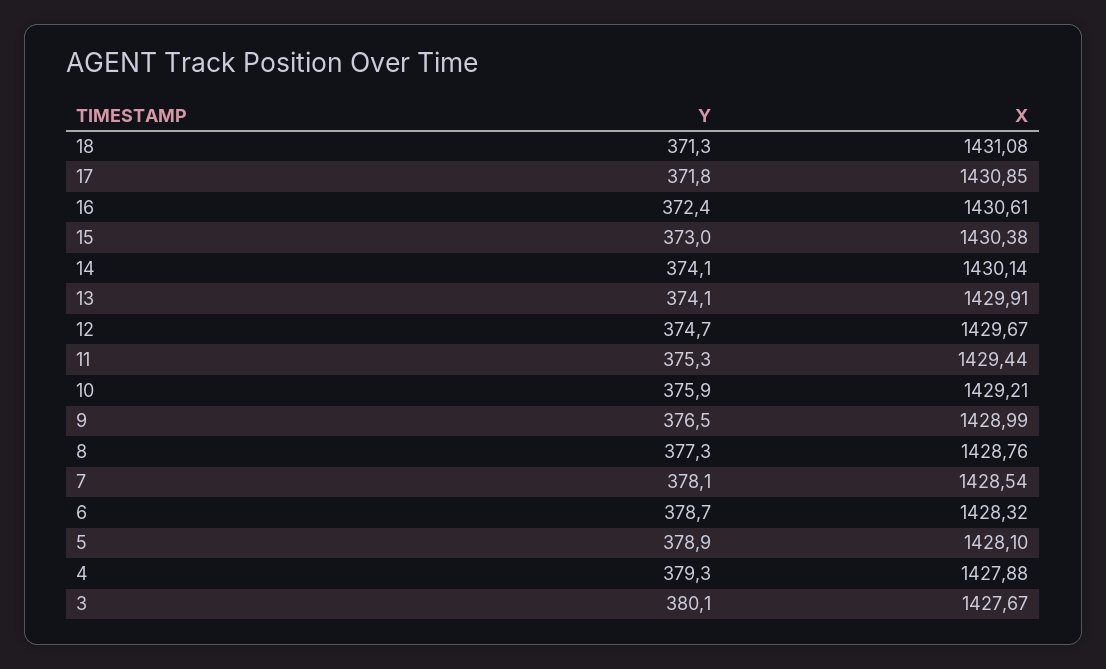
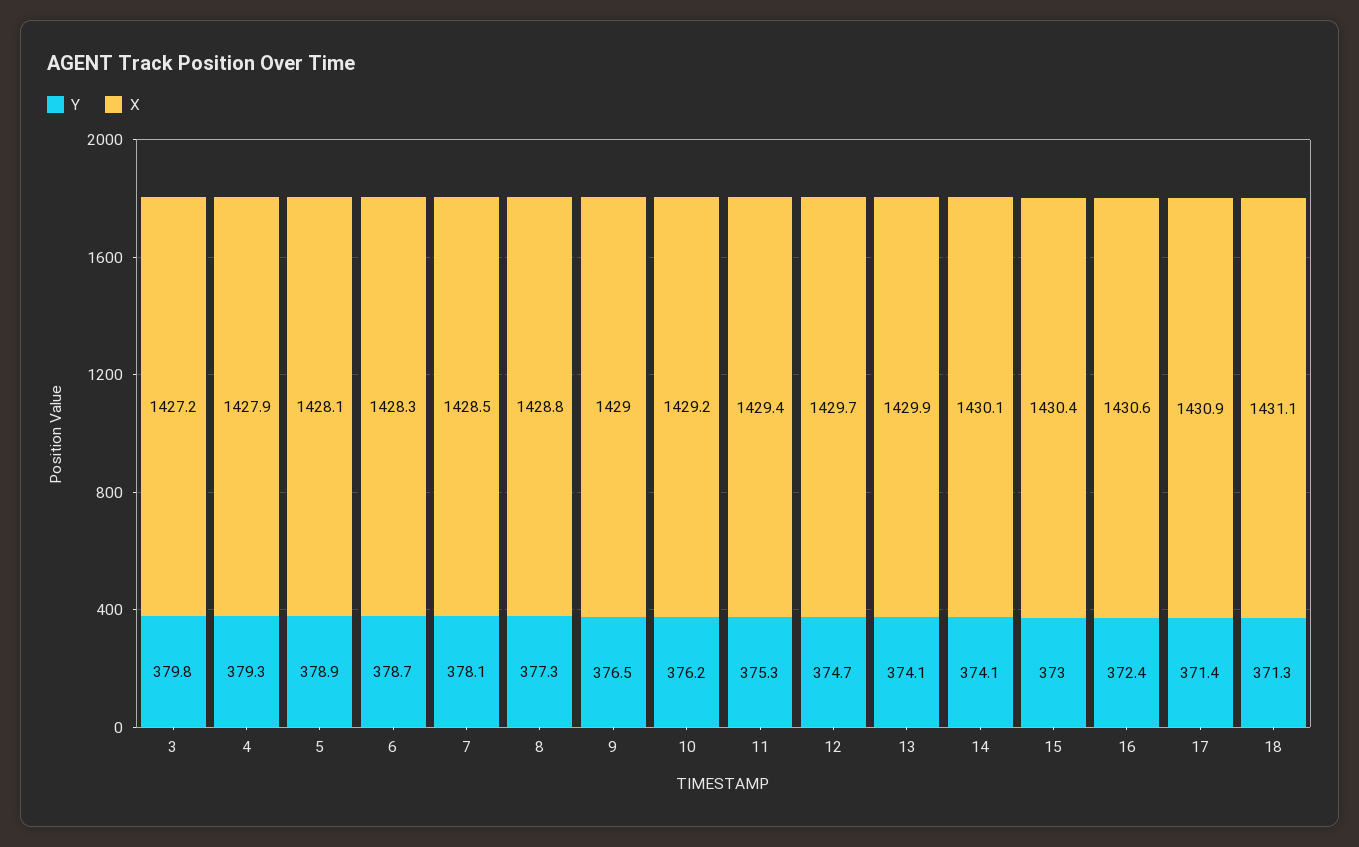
  {
    "Y": {
      "18": 371.3,
-     "17": 371.8,
+     "17": 371.4,
      "16": 372.4,
      "15": 373,
      "14": 374.1,
      "13": 374.1,
      "12": 374.7,
      "11": 375.3,
-     "10": 375.9,
+     "10": 376.2,
      "9": 376.5,
      "8": 377.3,
      "7": 378.1,
      "6": 378.7,
      "5": 378.9,
      "4": 379.3,
-     "3": 380.1
+     "3": 379.8
    },
    "X": {
      "18": 1431.08,
      "17": 1430.85,
      "16": 1430.61,
      "15": 1430.38,
      "14": 1430.14,
      "13": 1429.91,
      "12": 1429.67,
      "11": 1429.44,
      "10": 1429.21,
      "9": 1428.99,
      "8": 1428.76,
      "7": 1428.54,
      "6": 1428.32,
      "5": 1428.1,
      "4": 1427.88,
-     "3": 1427.67
+     "3": 1427.2
    }
  }

